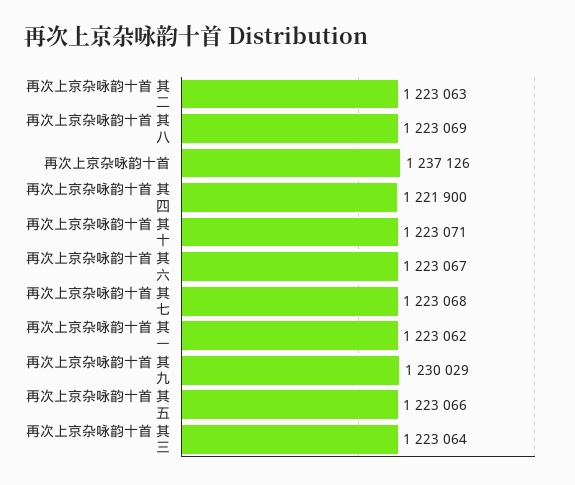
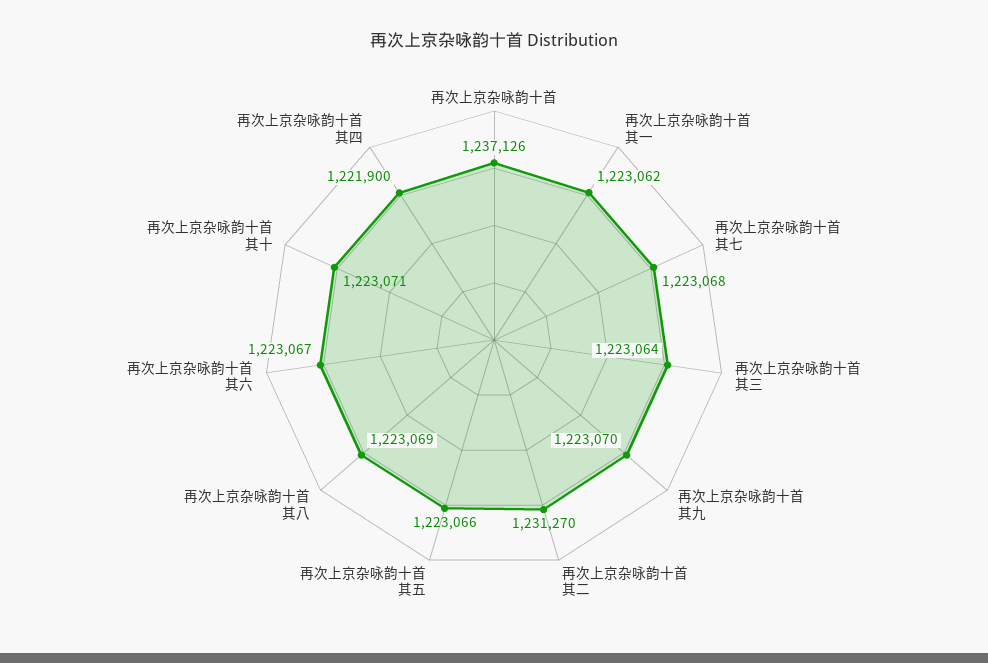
  {
-   "再次上京杂咏韵十首 其二": 1223063,
+   "再次上京杂咏韵十首 其二": 1231270,
    "再次上京杂咏韵十首 其八": 1223069,
    "再次上京杂咏韵十首": 1237126,
    "再次上京杂咏韵十首 其四": 1221900,
    "再次上京杂咏韵十首 其十": 1223071,
    "再次上京杂咏韵十首 其六": 1223067,
    "再次上京杂咏韵十首 其七": 1223068,
    "再次上京杂咏韵十首 其一": 1223062,
-   "再次上京杂咏韵十首 其九": 1230029,
+   "再次上京杂咏韵十首 其九": 1223070,
    "再次上京杂咏韵十首 其五": 1223066,
    "再次上京杂咏韵十首 其三": 1223064
  }

